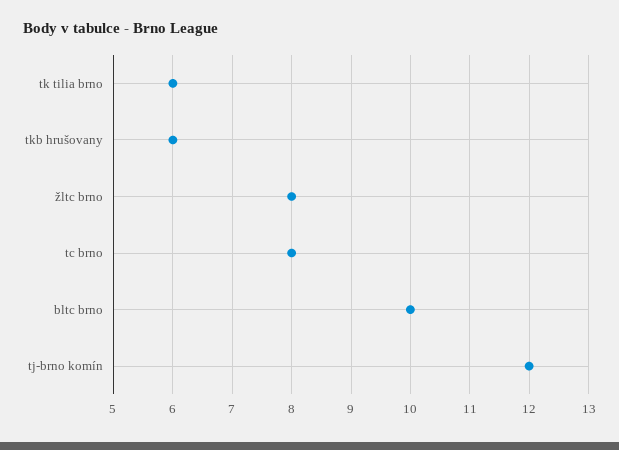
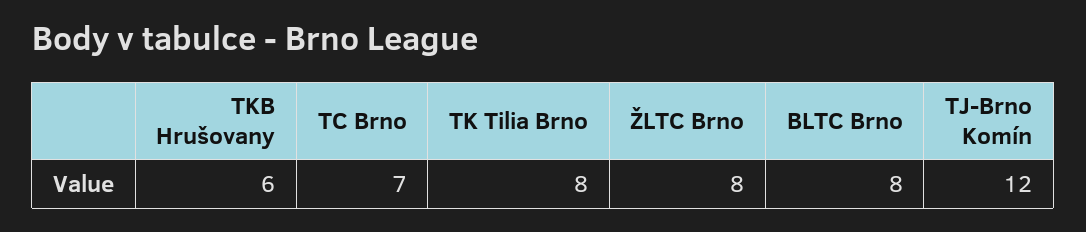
  {
-   "tk tilia brno": 6,
+   "tk tilia brno": 8,
    "tkb hrušovany": 6,
    "žltc brno": 8,
-   "tc brno": 8,
+   "tc brno": 7,
-   "bltc brno": 10,
+   "bltc brno": 8,
    "tj-brno komín": 12
  }

